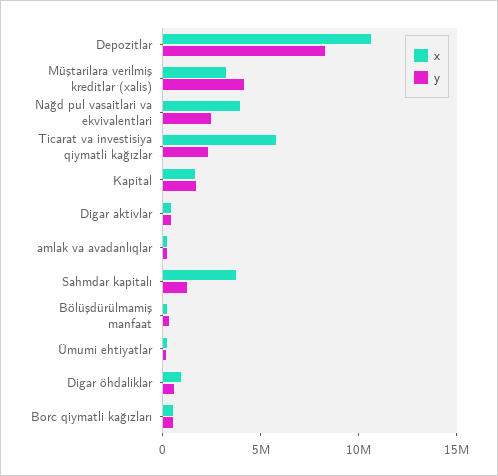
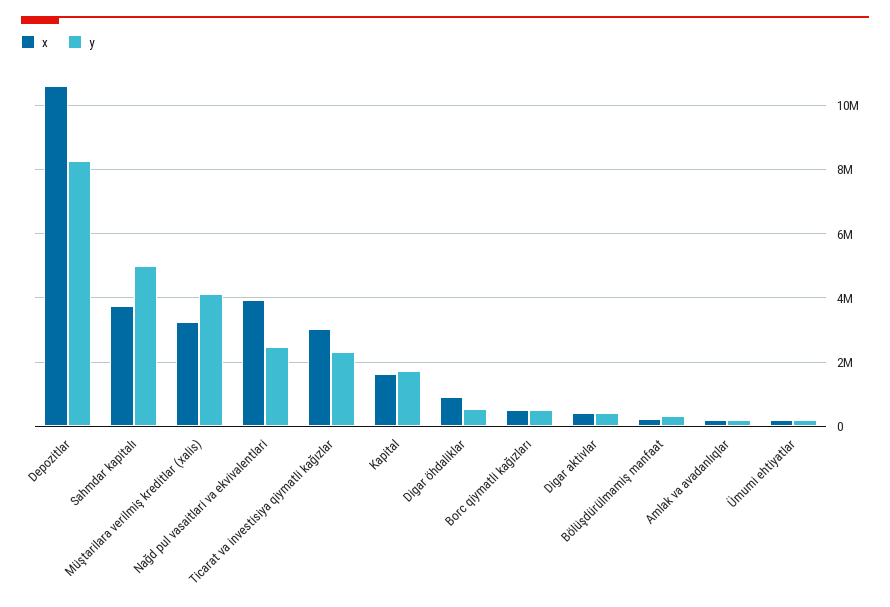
  {
    "x": {
      "Depozitlar": 10600000,
      "Müştarilara verilmiş kreditlar (xalis)": 3200000,
      "Nağd pul vasaitlari va ekvivalentlari": 4000000,
-     "Ticarat va investisiya qiymatli kağızlar": 6000000,
+     "Ticarat va investisiya qiymatli kağızlar": 3000000,
      "Kapital": 1600000,
      "Digar aktivlar": 400000,
      "amlak va avadanlıqlar": 200000,
      "Sahmdar kapitalı": 3800000,
      "Bölüşdürülmamiş manfaat": 200000,
      "Ümumi ehtiyatlar": 200000,
      "Digar öhdaliklar": 800000,
      "Borc qiymatli kağızları": 600000
    },
    "y": {
      "Depozitlar": 8200000,
      "Müştarilara verilmiş kreditlar (xalis)": 4200000,
      "Nağd pul vasaitlari va ekvivalentlari": 2400000,
      "Ticarat va investisiya qiymatli kağızlar": 2400000,
      "Kapital": 1800000,
      "Digar aktivlar": 400000,
      "amlak va avadanlıqlar": 200000,
-     "Sahmdar kapitalı": 1000000,
+     "Sahmdar kapitalı": 5000000,
      "Bölüşdürülmamiş manfaat": 400000,
      "Ümumi ehtiyatlar": 200000,
      "Digar öhdaliklar": 600000,
      "Borc qiymatli kağızları": 600000
    }
  }

